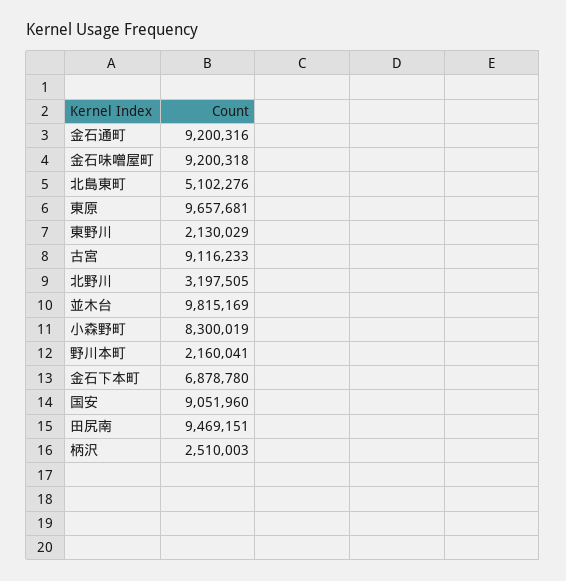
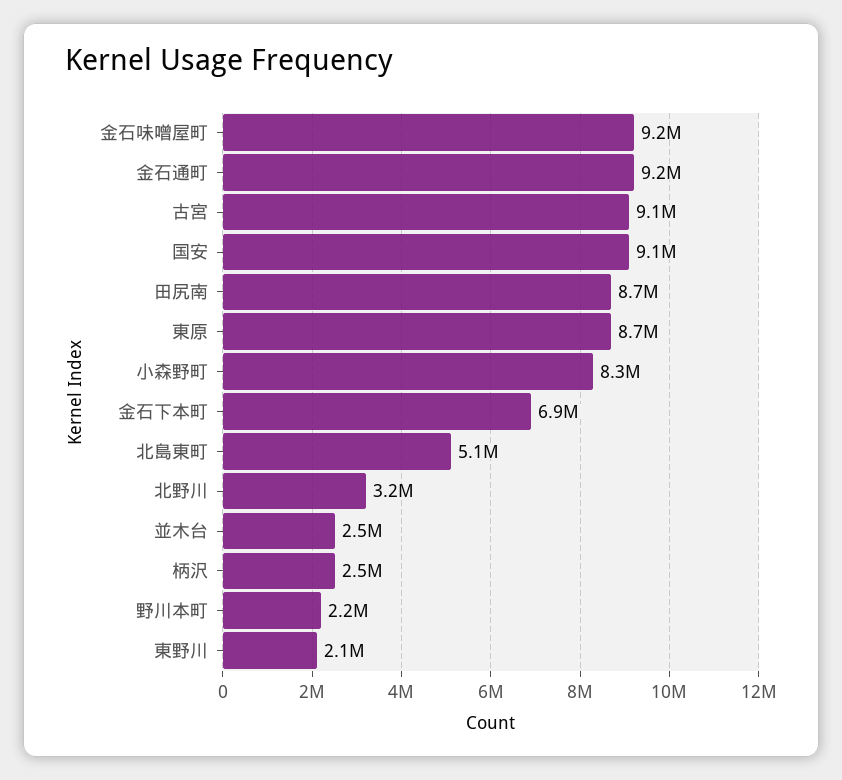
  {
    "金石通町": 9200316,
    "金石味噌屋町": 9200318,
    "北島東町": 5102276,
-   "東原": 9657681,
+   "東原": 8700000,
    "東野川": 2130029,
    "古宮": 9116233,
    "北野川": 3197505,
-   "並木台": 9815169,
+   "並木台": 2500000,
    "小森野町": 8300019,
    "野川本町": 2160041,
    "金石下本町": 6878780,
    "国安": 9051960,
-   "田尻南": 9469151,
+   "田尻南": 8700000,
    "柄沢": 2510003
  }

